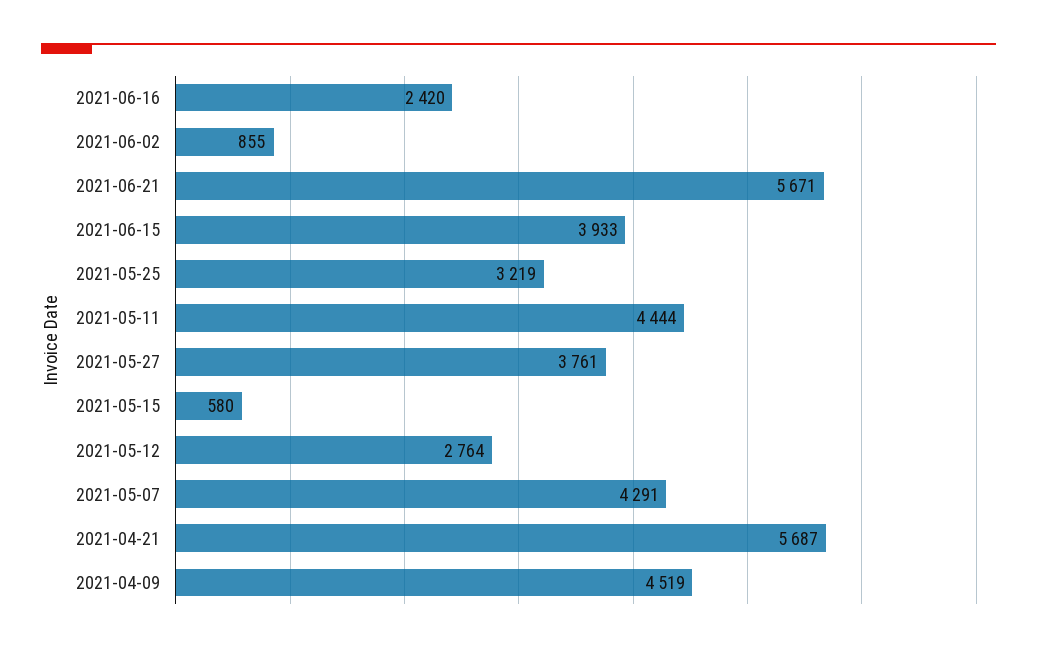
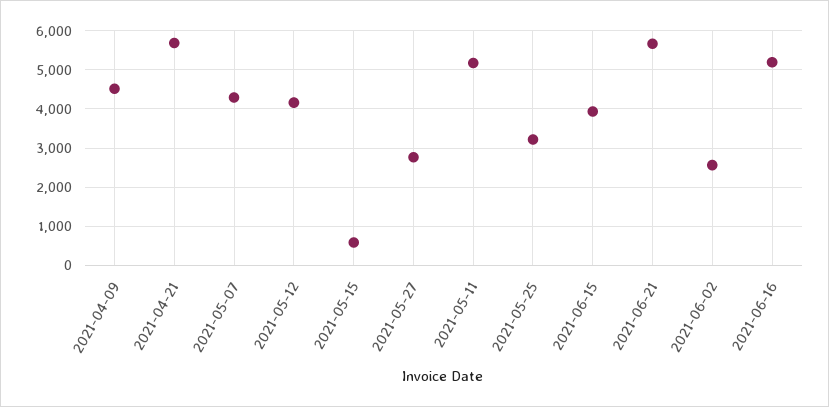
  {
-   "2021-06-16": 2420,
+   "2021-06-16": 5200,
-   "2021-06-02": 855,
+   "2021-06-02": 2600,
    "2021-06-21": 5671,
    "2021-06-15": 3933,
    "2021-05-25": 3219,
-   "2021-05-11": 4444,
+   "2021-05-11": 5200,
-   "2021-05-27": 3761,
+   "2021-05-27": 2800,
    "2021-05-15": 580,
-   "2021-05-12": 2764,
+   "2021-05-12": 4200,
    "2021-05-07": 4291,
    "2021-04-21": 5687,
    "2021-04-09": 4519
  }

